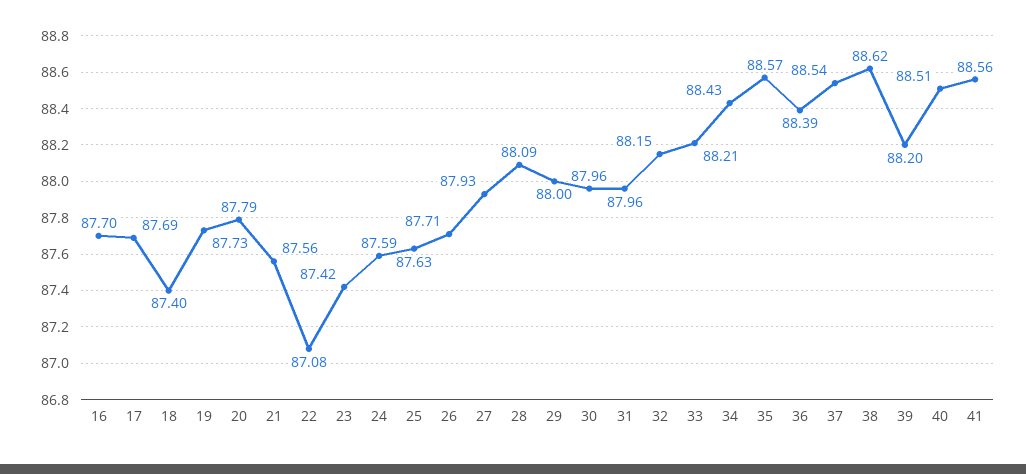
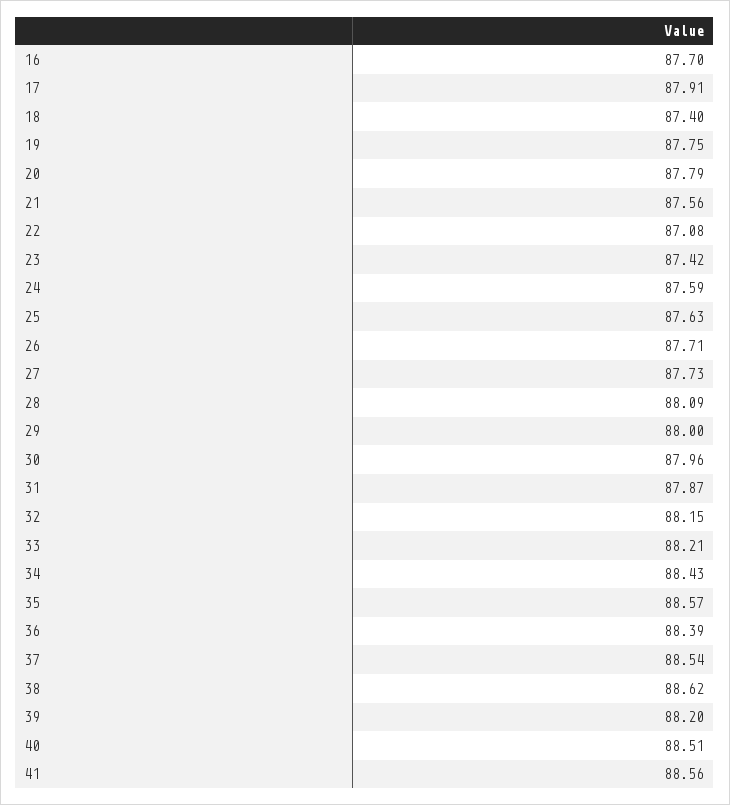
  {
    "16": 87.7,
-   "17": 87.69,
+   "17": 87.91,
    "18": 87.4,
-   "19": 87.73,
+   "19": 87.75,
    "20": 87.79,
    "21": 87.56,
    "22": 87.08,
    "23": 87.42,
    "24": 87.59,
    "25": 87.63,
    "26": 87.71,
-   "27": 87.93,
+   "27": 87.73,
    "28": 88.09,
    "29": 88,
    "30": 87.96,
-   "31": 87.96,
+   "31": 87.87,
    "32": 88.15,
    "33": 88.21,
    "34": 88.43,
    "35": 88.57,
    "36": 88.39,
    "37": 88.54,
    "38": 88.62,
    "39": 88.2,
    "40": 88.51,
    "41": 88.56
  }

